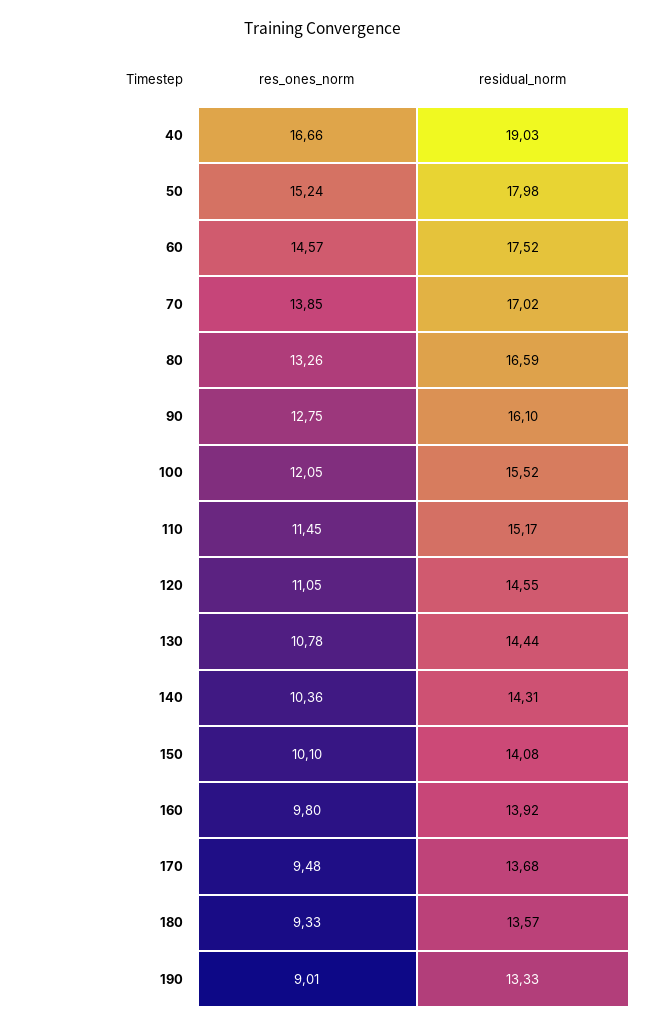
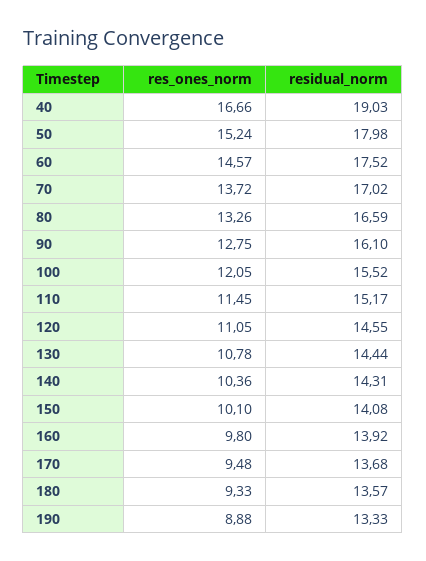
  {
    "res_ones_norm": {
      "40": 16.66,
      "50": 15.24,
      "60": 14.57,
-     "70": 13.85,
+     "70": 13.72,
      "80": 13.26,
      "90": 12.75,
      "100": 12.05,
      "110": 11.45,
      "120": 11.05,
      "130": 10.78,
      "140": 10.36,
      "150": 10.1,
      "160": 9.8,
      "170": 9.48,
      "180": 9.33,
-     "190": 9.01
+     "190": 8.88
    },
    "residual_norm": {
      "40": 19.03,
      "50": 17.98,
      "60": 17.52,
      "70": 17.02,
      "80": 16.59,
      "90": 16.1,
      "100": 15.52,
      "110": 15.17,
      "120": 14.55,
      "130": 14.44,
      "140": 14.31,
      "150": 14.08,
      "160": 13.92,
      "170": 13.68,
      "180": 13.57,
      "190": 13.33
    }
  }

